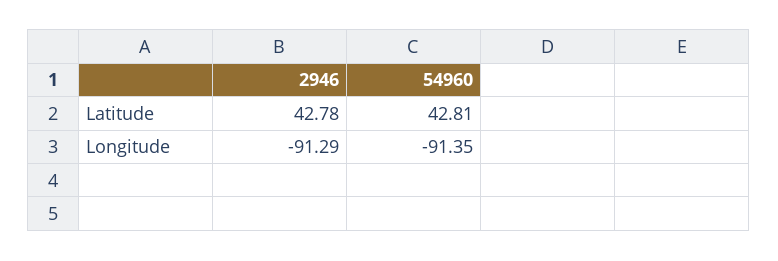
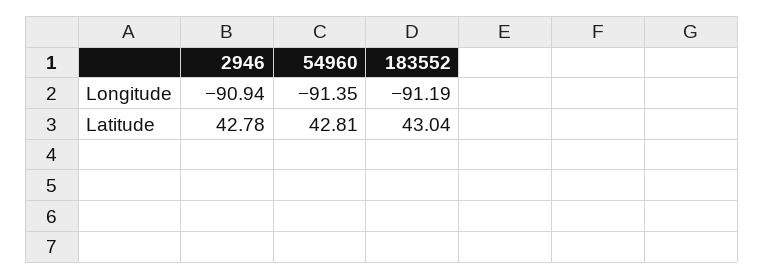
  {
    "2946": {
      "Latitude": 42.78,
-     "Longitude": -91.29
+     "Longitude": -90.94
    },
    "54960": {
      "Latitude": 42.81,
      "Longitude": -91.35
-   }
+   },
+   "183552": {
+     "Longitude": -91.19,
+     "Latitude": 43.04
+   }
  }

